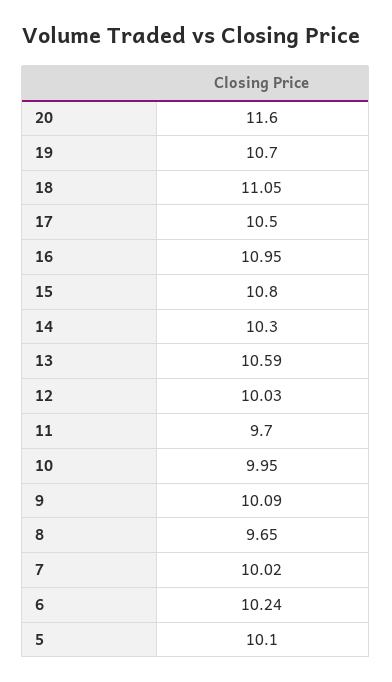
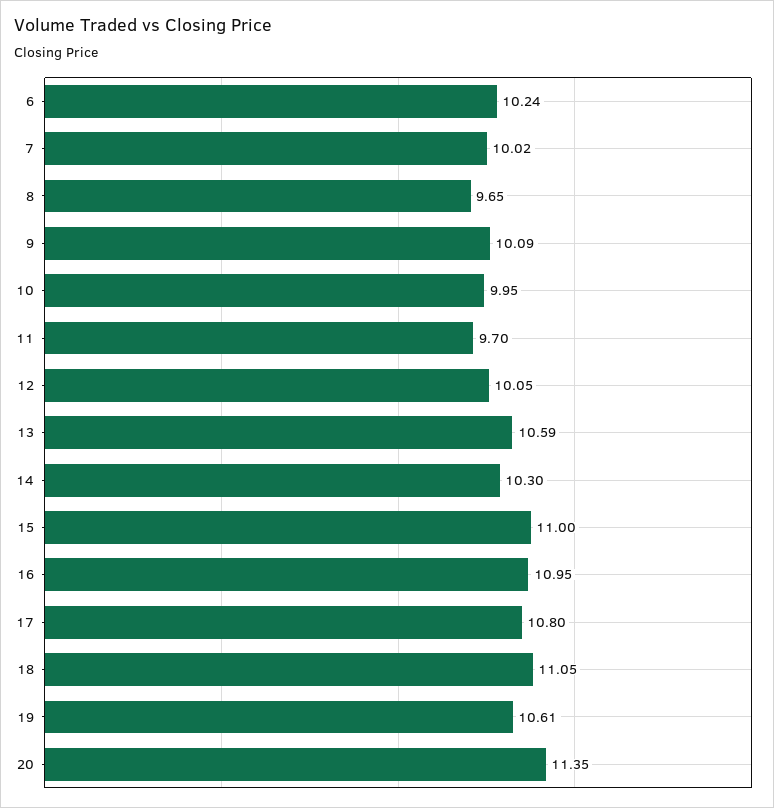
  {
-   "20": 11.6,
+   "20": 11.35,
-   "19": 10.7,
+   "19": 10.61,
    "18": 11.05,
-   "17": 10.5,
+   "17": 10.8,
    "16": 10.95,
-   "15": 10.8,
+   "15": 11,
    "14": 10.3,
    "13": 10.59,
-   "12": 10.03,
+   "12": 10.05,
    "11": 9.7,
    "10": 9.95,
    "9": 10.09,
    "8": 9.65,
    "7": 10.02,
-   "6": 10.24,
+   "6": 10.24
-   "5": 10.1
  }

